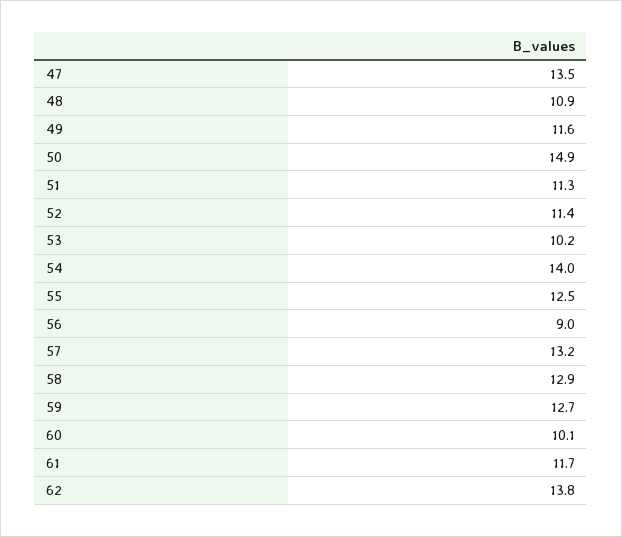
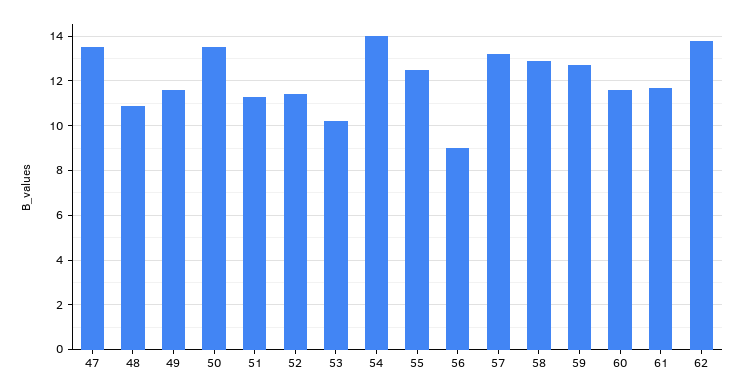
  {
    "47": 13.5,
    "48": 10.9,
    "49": 11.6,
-   "50": 14.9,
+   "50": 13.5,
    "51": 11.3,
    "52": 11.4,
    "53": 10.2,
    "54": 14,
    "55": 12.5,
    "56": 9,
    "57": 13.2,
    "58": 12.9,
    "59": 12.7,
-   "60": 10.1,
+   "60": 11.5,
    "61": 11.7,
    "62": 13.8
  }

